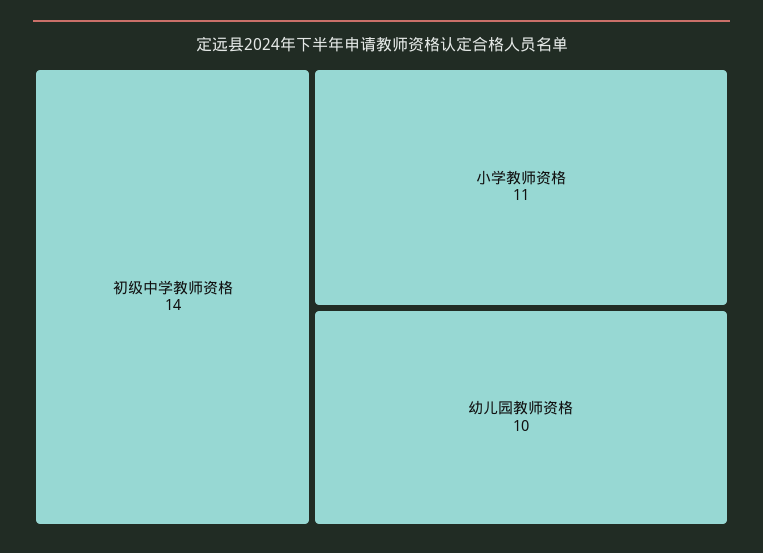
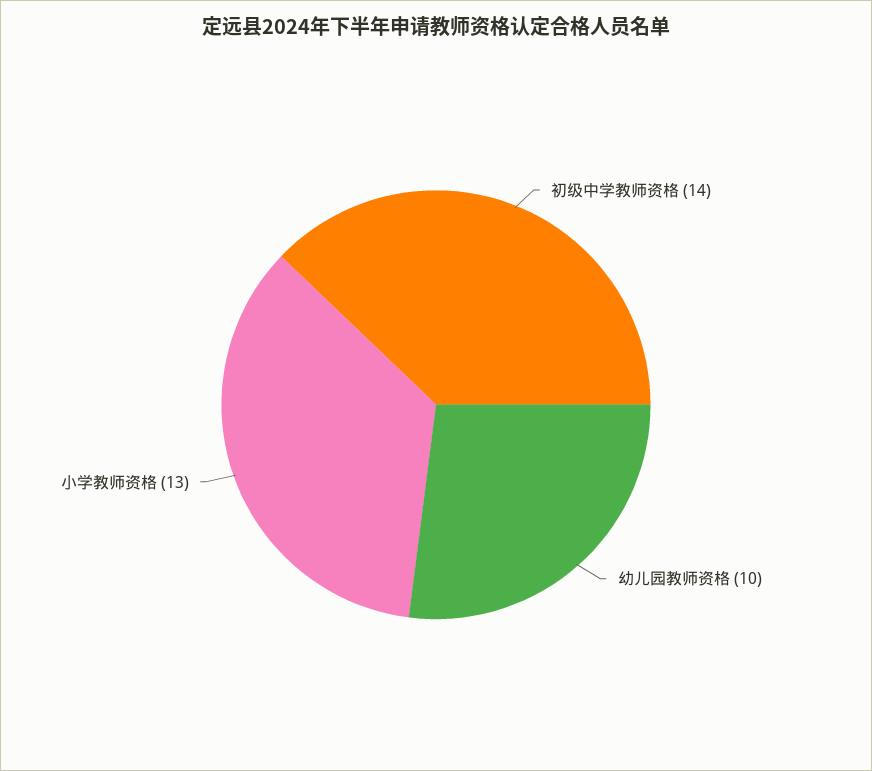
  {
    "初级中学教师资格": 14,
-   "小学教师资格": 11,
+   "小学教师资格": 13,
    "幼儿园教师资格": 10
  }

